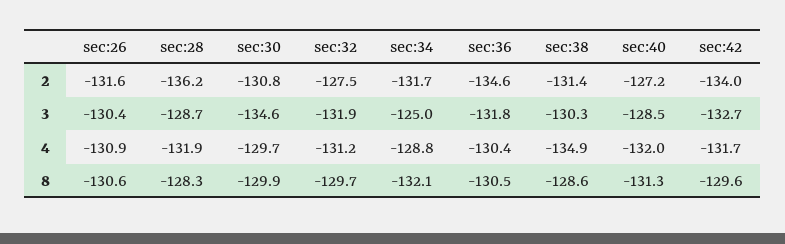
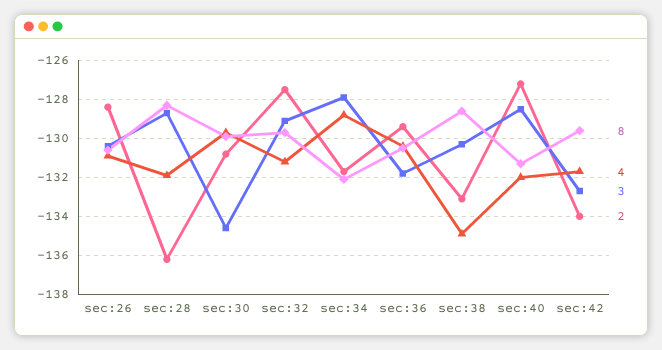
  {
    "2": {
-     "sec:26": -131.6,
+     "sec:26": -128.5,
      "sec:28": -136.2,
      "sec:30": -130.8,
      "sec:32": -127.5,
      "sec:34": -131.7,
-     "sec:36": -134.6,
+     "sec:36": -129.5,
-     "sec:38": -131.4,
+     "sec:38": -133,
      "sec:40": -127.2,
      "sec:42": -134
    },
    "3": {
      "sec:26": -130.4,
      "sec:28": -128.7,
      "sec:30": -134.6,
-     "sec:32": -131.9,
+     "sec:32": -129,
-     "sec:34": -125,
+     "sec:34": -128,
      "sec:36": -131.8,
      "sec:38": -130.3,
      "sec:40": -128.5,
      "sec:42": -132.7
    },
    "4": {
      "sec:26": -130.9,
      "sec:28": -131.9,
      "sec:30": -129.7,
      "sec:32": -131.2,
      "sec:34": -128.8,
      "sec:36": -130.4,
      "sec:38": -134.9,
      "sec:40": -132,
      "sec:42": -131.7
    },
    "8": {
      "sec:26": -130.6,
      "sec:28": -128.3,
      "sec:30": -129.9,
      "sec:32": -129.7,
      "sec:34": -132.1,
      "sec:36": -130.5,
      "sec:38": -128.6,
      "sec:40": -131.3,
      "sec:42": -129.6
    }
  }

